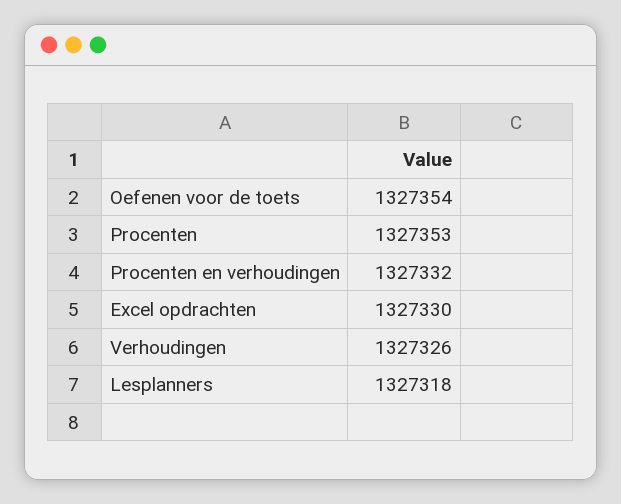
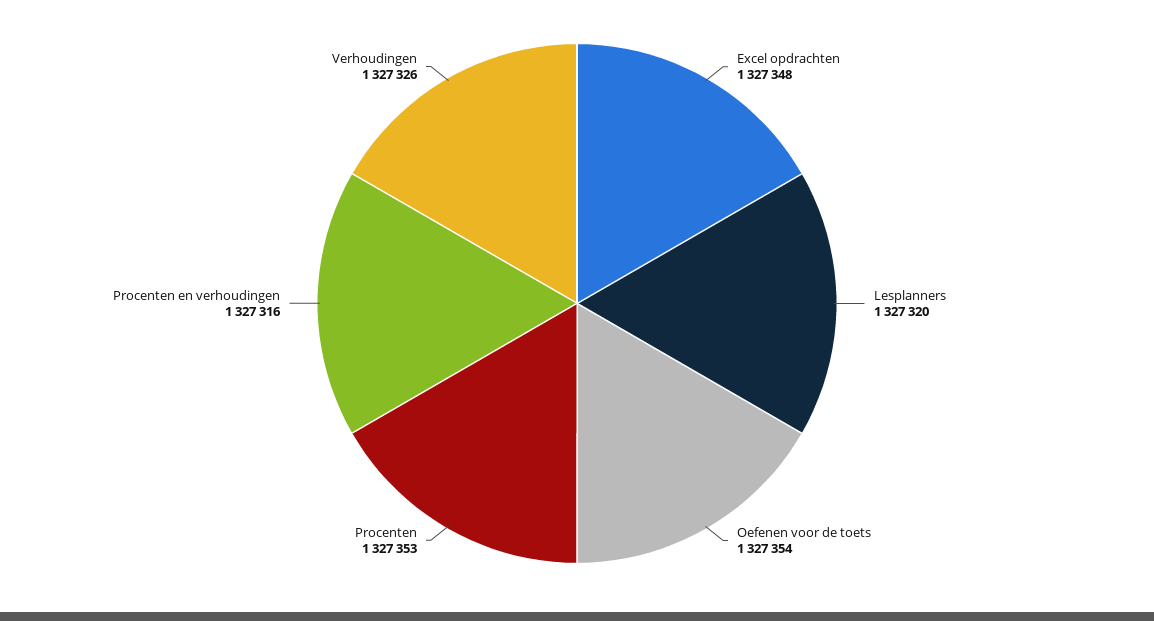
  {
    "Oefenen voor de toets": 1327354,
    "Procenten": 1327353,
-   "Procenten en verhoudingen": 1327332,
+   "Procenten en verhoudingen": 1327316,
-   "Excel opdrachten": 1327330,
+   "Excel opdrachten": 1327348,
    "Verhoudingen": 1327326,
-   "Lesplanners": 1327318
+   "Lesplanners": 1327320
  }

